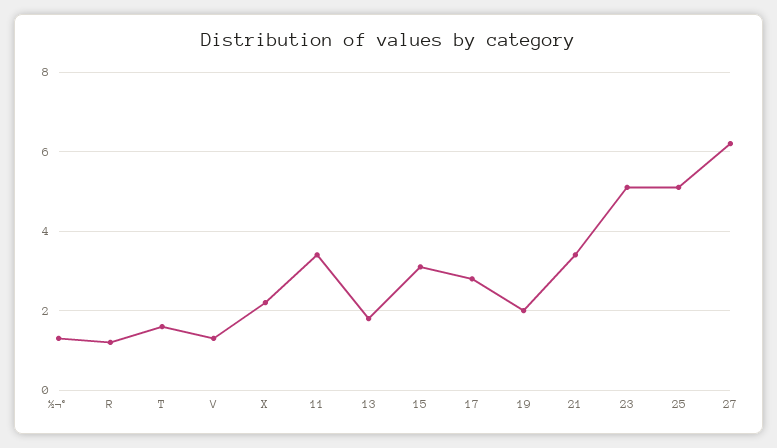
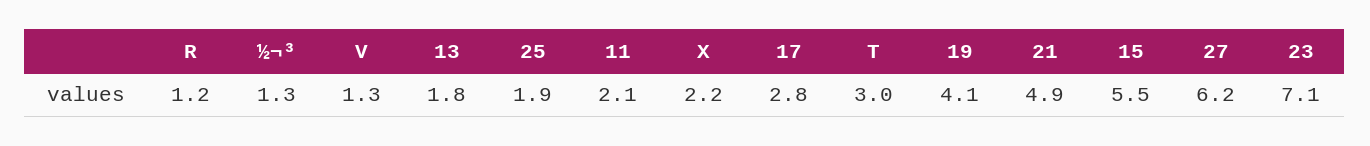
  {
    "½¬³": 1.3,
    "R": 1.2,
-   "T": 1.5,
+   "T": 3,
    "V": 1.3,
    "X": 2.2,
-   "11": 3.5,
+   "11": 2.1,
    "13": 1.8,
-   "15": 3,
+   "15": 5.5,
    "17": 2.8,
-   "19": 2,
+   "19": 4.1,
-   "21": 3.5,
+   "21": 4.9,
-   "23": 5,
+   "23": 7.1,
-   "25": 5,
+   "25": 1.9,
    "27": 6.2
  }

